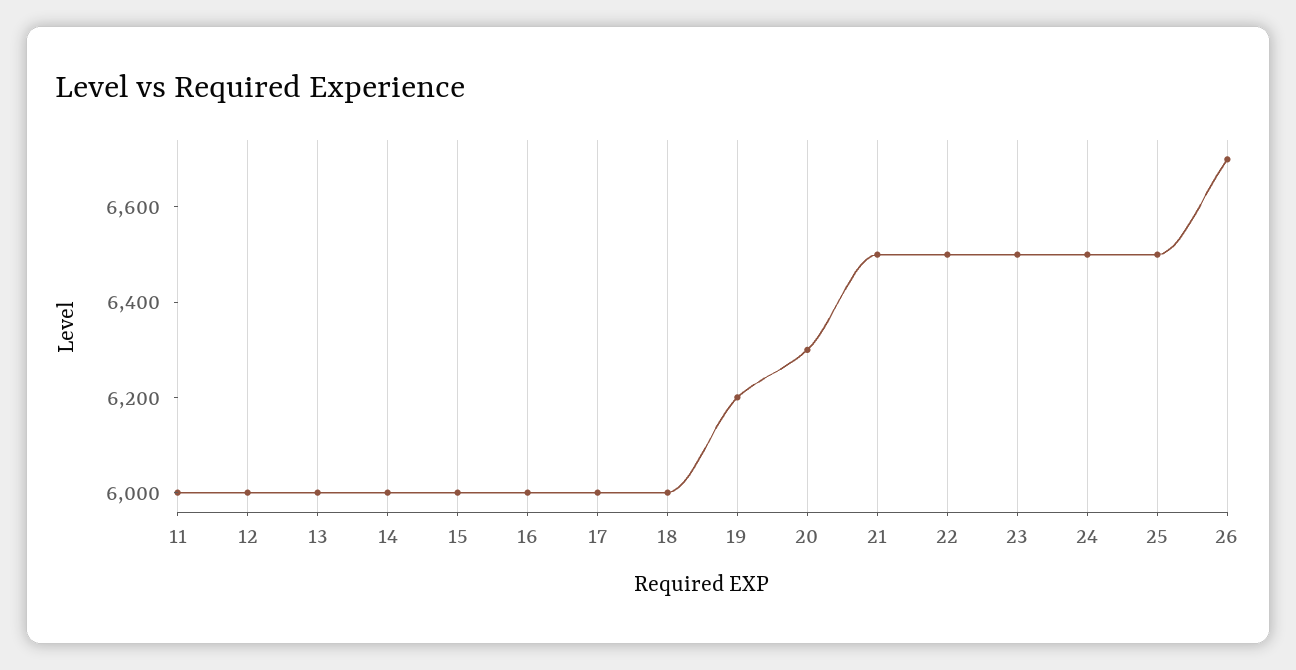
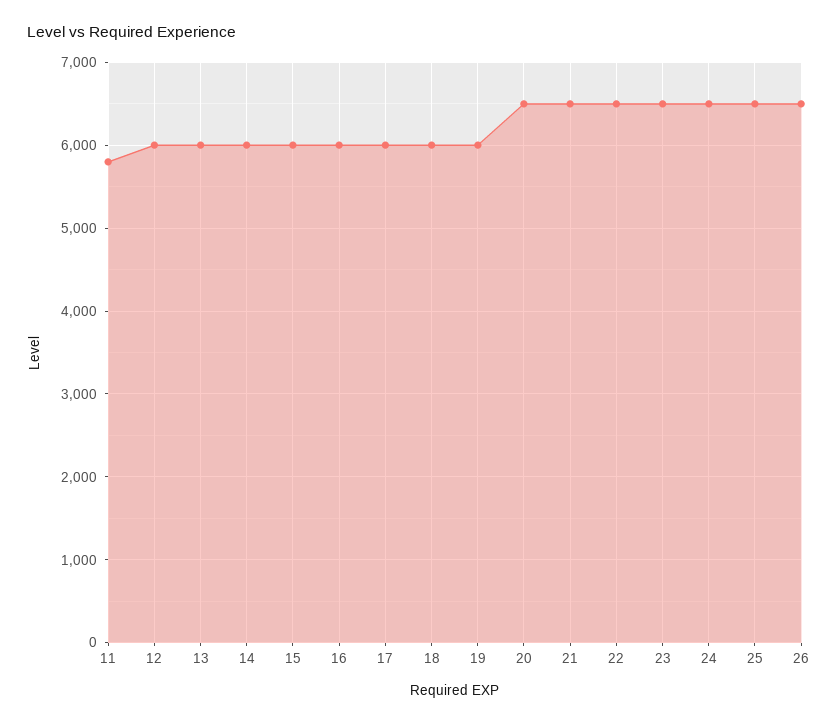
  {
-   "11": 6000,
+   "11": 5800,
    "12": 6000,
    "13": 6000,
    "14": 6000,
    "15": 6000,
    "16": 6000,
    "17": 6000,
    "18": 6000,
-   "19": 6200,
+   "19": 6000,
-   "20": 6300,
+   "20": 6500,
    "21": 6500,
    "22": 6500,
    "23": 6500,
    "24": 6500,
    "25": 6500,
-   "26": 6700
+   "26": 6500
  }

